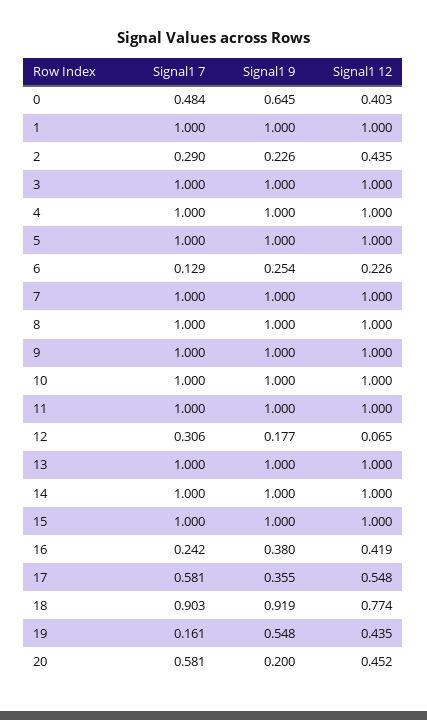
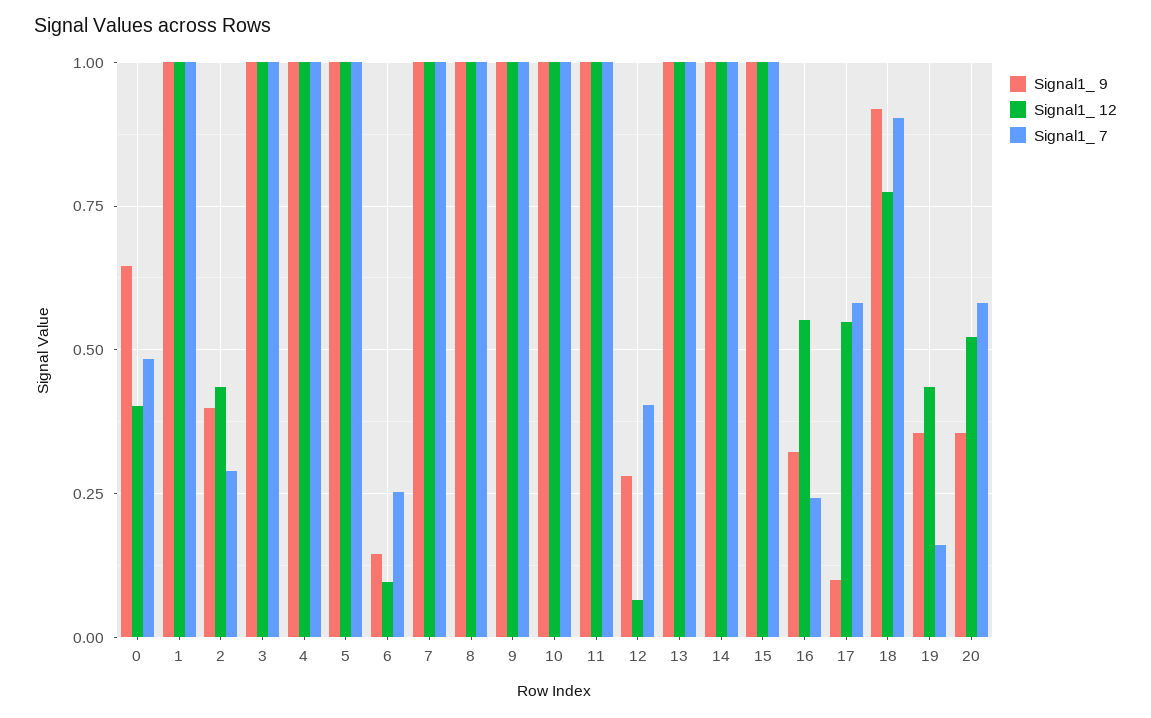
  {
    "Signal1  7": {
      "0": 0.484,
      "1": 1,
      "2": 0.29,
      "3": 1,
      "4": 1,
      "5": 1,
-     "6": 0.129,
+     "6": 0.25,
      "7": 1,
      "8": 1,
      "9": 1,
      "10": 1,
      "11": 1,
-     "12": 0.306,
+     "12": 0.4,
      "13": 1,
      "14": 1,
      "15": 1,
      "16": 0.242,
      "17": 0.581,
      "18": 0.903,
      "19": 0.161,
      "20": 0.581
    },
    "Signal1  9": {
      "0": 0.645,
      "1": 1,
-     "2": 0.226,
+     "2": 0.4,
      "3": 1,
      "4": 1,
      "5": 1,
-     "6": 0.254,
+     "6": 0.15,
      "7": 1,
      "8": 1,
      "9": 1,
      "10": 1,
      "11": 1,
-     "12": 0.177,
+     "12": 0.275,
      "13": 1,
      "14": 1,
      "15": 1,
-     "16": 0.38,
+     "16": 0.325,
-     "17": 0.355,
+     "17": 0.1,
      "18": 0.919,
-     "19": 0.548,
+     "19": 0.35,
-     "20": 0.2
+     "20": 0.35
    },
    "Signal1  12": {
      "0": 0.403,
      "1": 1,
      "2": 0.435,
      "3": 1,
      "4": 1,
      "5": 1,
-     "6": 0.226,
+     "6": 0.1,
      "7": 1,
      "8": 1,
      "9": 1,
      "10": 1,
      "11": 1,
      "12": 0.065,
      "13": 1,
      "14": 1,
      "15": 1,
-     "16": 0.419,
+     "16": 0.55,
      "17": 0.548,
      "18": 0.774,
      "19": 0.435,
-     "20": 0.452
+     "20": 0.525
    }
  }

